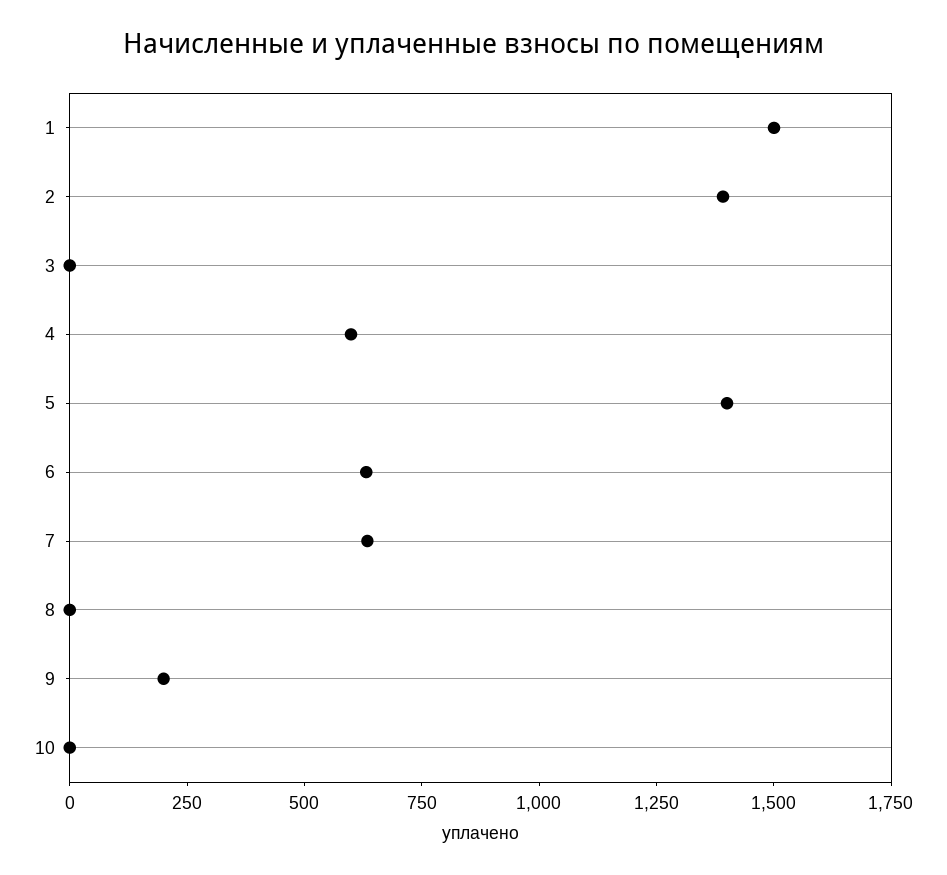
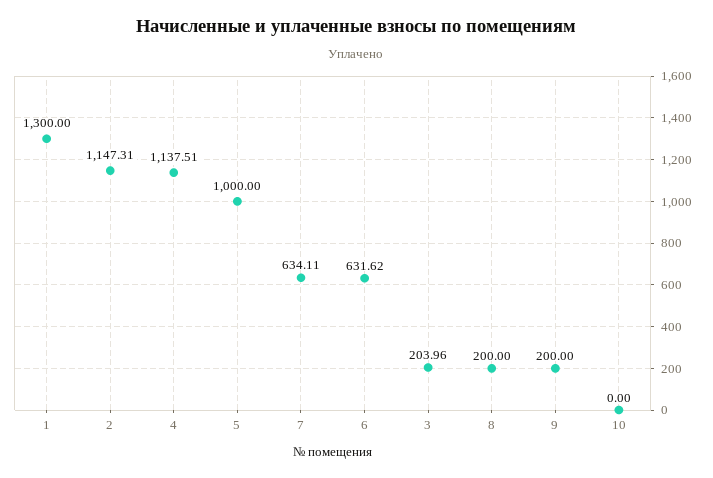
  {
-   "1": 1500,
+   "1": 1300,
-   "2": 1400,
+   "2": 1147.31,
-   "3": 0,
+   "3": 203.96,
-   "4": 600,
+   "4": 1137.51,
-   "5": 1400,
+   "5": 1000,
    "6": 631.62,
    "7": 634.11,
-   "8": 0,
+   "8": 200,
    "9": 200,
    "10": 0
  }

